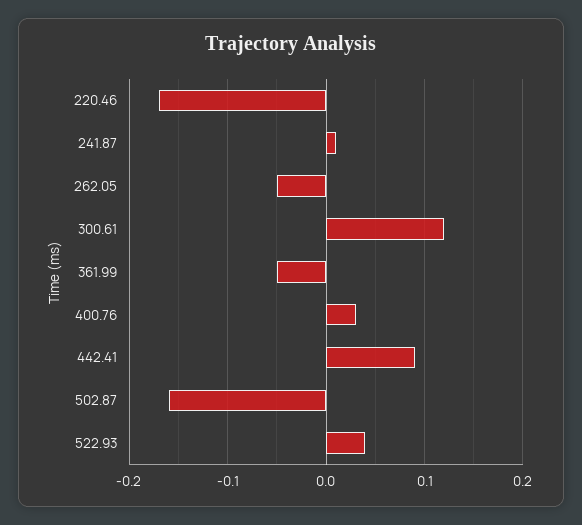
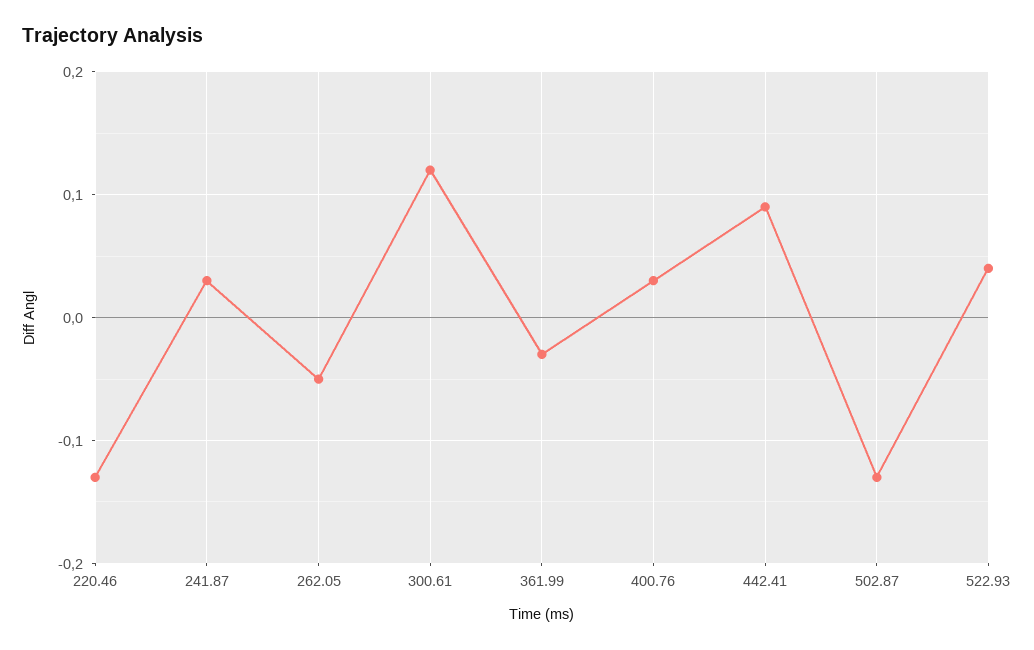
  {
-   "220.46": -0.17,
+   "220.46": -0.13,
-   "241.87": 0.01,
+   "241.87": 0.03,
    "262.05": -0.05,
    "300.61": 0.12,
-   "361.99": -0.05,
+   "361.99": -0.03,
    "400.76": 0.03,
    "442.41": 0.09,
-   "502.87": -0.16,
+   "502.87": -0.13,
    "522.93": 0.04
  }

